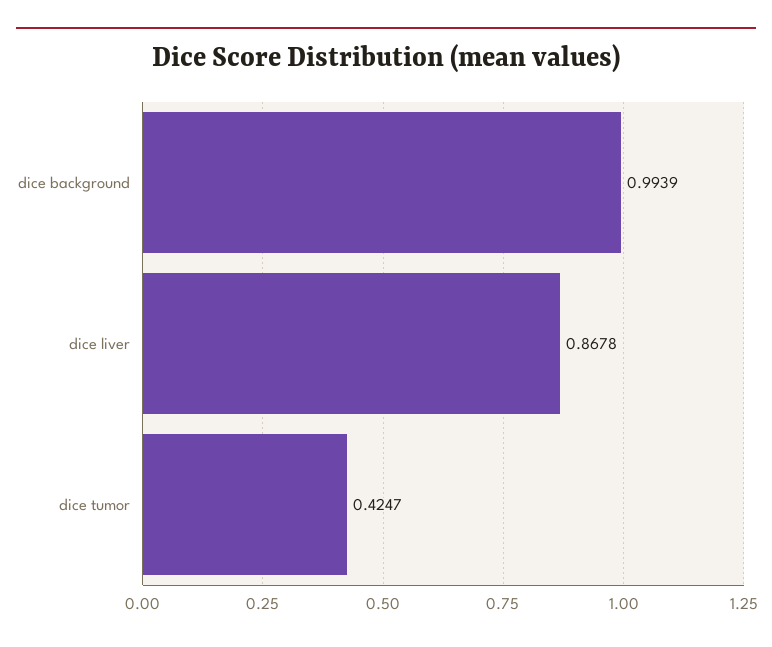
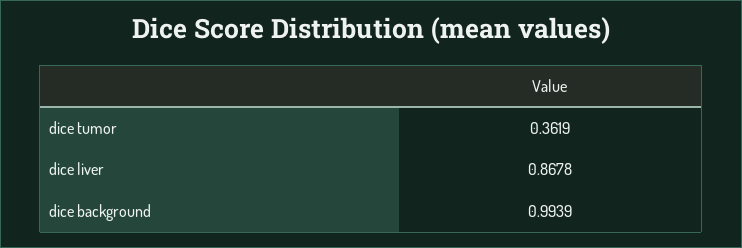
  {
    "dice background": 0.9939,
    "dice liver": 0.8678,
-   "dice tumor": 0.4247
+   "dice tumor": 0.3619
  }

